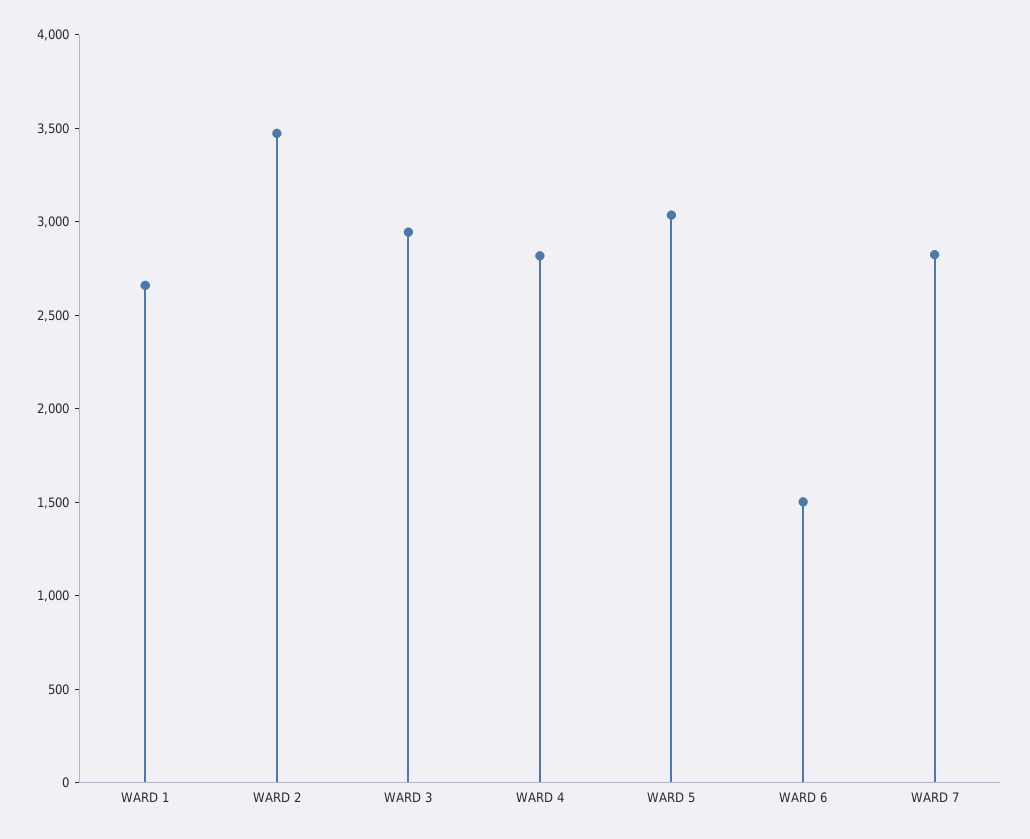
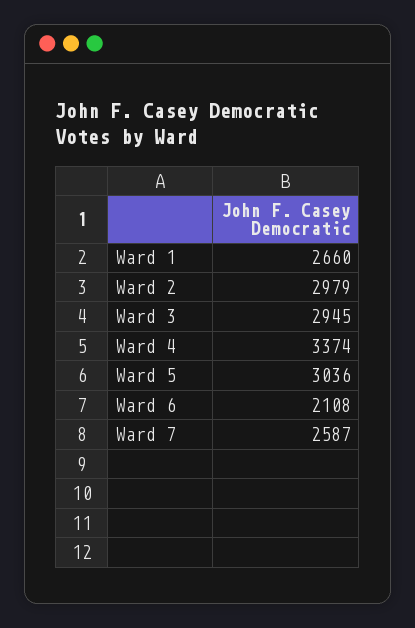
  {
    "WARD 1": 2660,
-   "WARD 2": 3500,
+   "WARD 2": 2979,
    "WARD 3": 2945,
-   "WARD 4": 2800,
+   "WARD 4": 3374,
    "WARD 5": 3036,
-   "WARD 6": 1500,
+   "WARD 6": 2108,
-   "WARD 7": 2800
+   "WARD 7": 2587
  }

